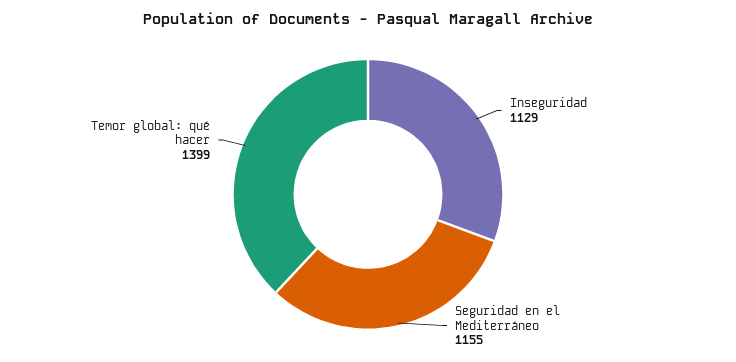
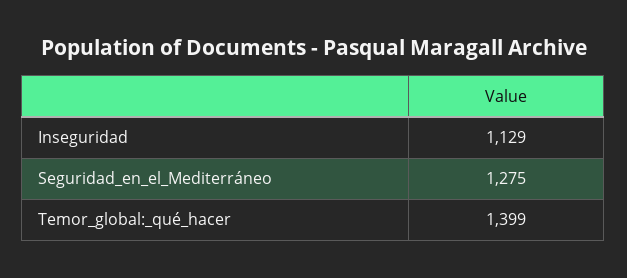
  {
    "Inseguridad": 1129,
-   "Seguridad en el Mediterráneo": 1155,
+   "Seguridad en el Mediterráneo": 1275,
    "Temor global: qué hacer": 1399
  }

